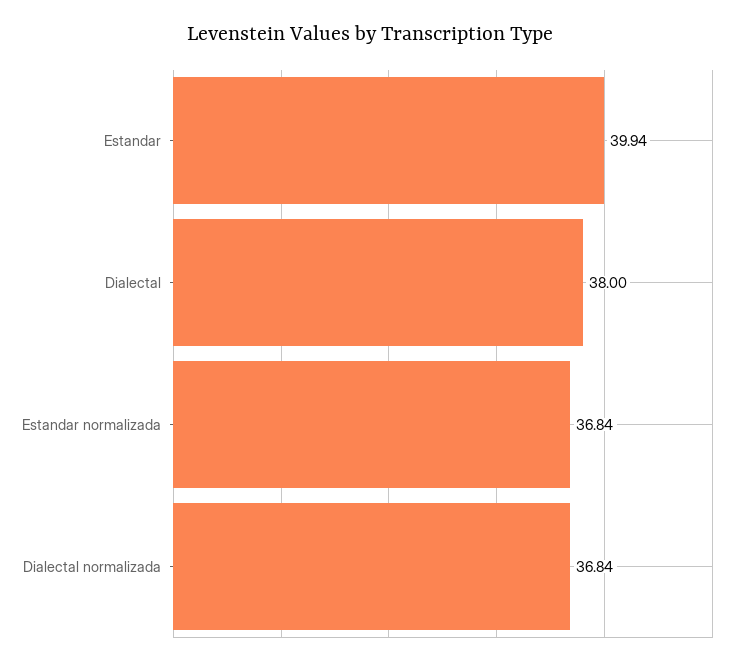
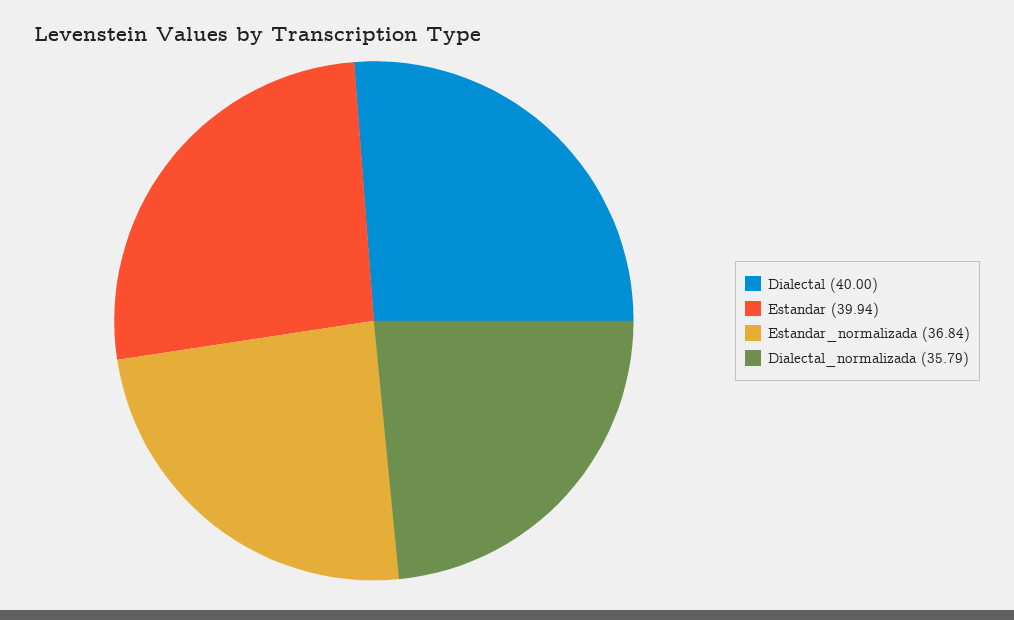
  {
    "Estandar": 39.94,
-   "Dialectal": 38,
+   "Dialectal": 40,
    "Estandar normalizada": 36.84,
-   "Dialectal normalizada": 36.84
+   "Dialectal normalizada": 35.79
  }

